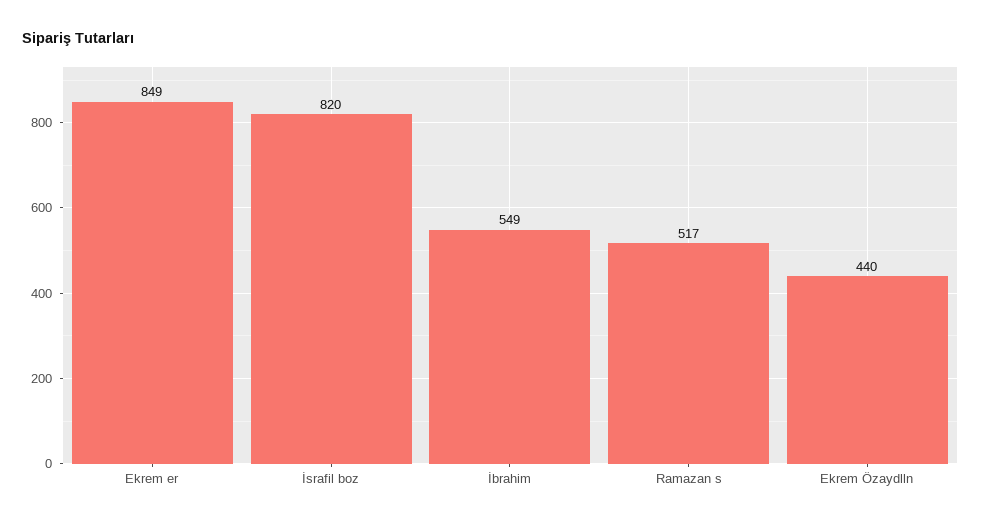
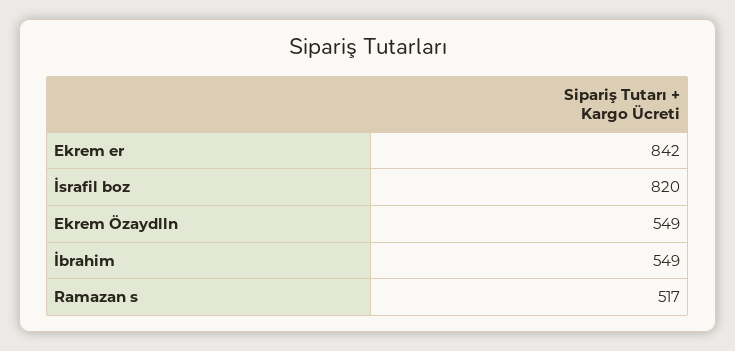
  {
-   "Ekrem er": 849,
+   "Ekrem er": 842,
    "İsrafil boz": 820,
    "İbrahim": 549,
    "Ramazan s": 517,
-   "Ekrem Özaydlln": 440
+   "Ekrem Özaydlln": 549
  }

